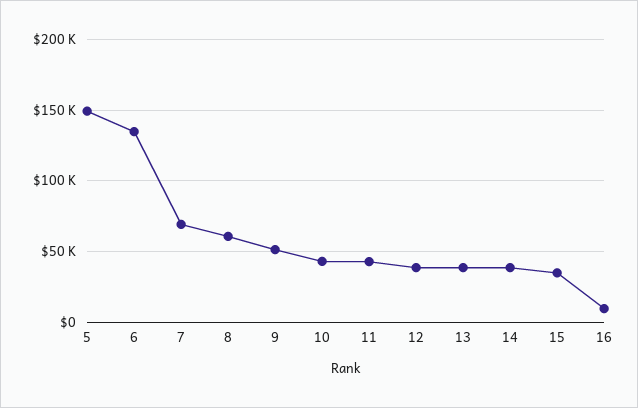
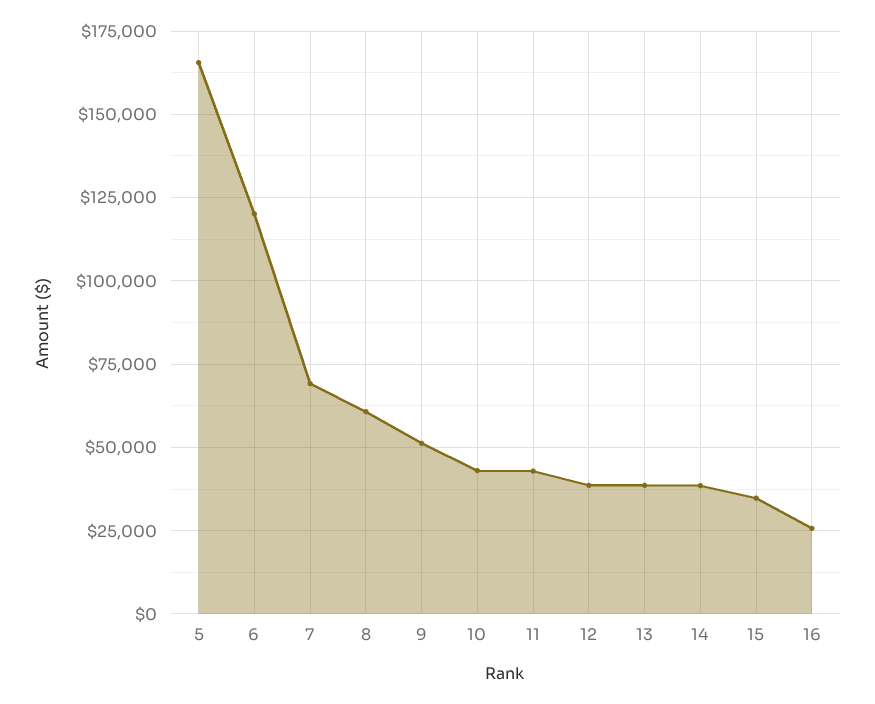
  {
-   "5": 150000,
+   "5": 165000,
-   "6": 135000,
+   "6": 120000,
    "7": 70000,
    "8": 60000,
    "9": 50000,
    "10": 42500,
    "11": 42500,
    "12": 37500,
    "13": 37500,
    "14": 37500,
    "15": 35000,
-   "16": 10000
+   "16": 25000
  }

